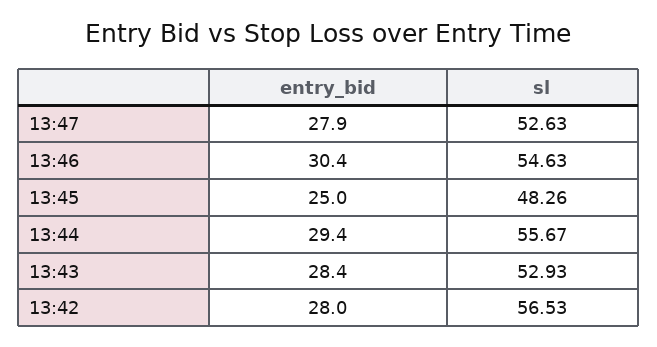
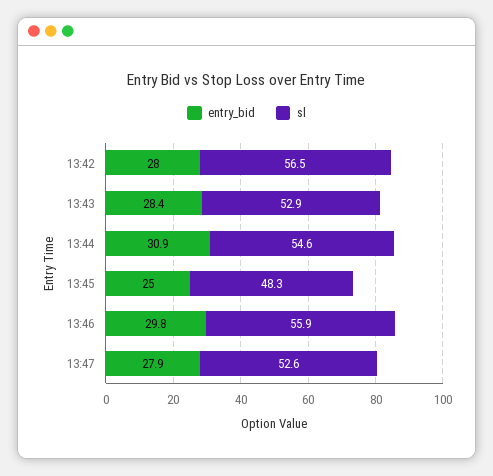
  {
    "entry_bid": {
      "13:47": 27.9,
-     "13:46": 30.4,
+     "13:46": 29.8,
      "13:45": 25,
-     "13:44": 29.4,
+     "13:44": 30.9,
      "13:43": 28.4,
      "13:42": 28
    },
    "sl": {
      "13:47": 52.63,
-     "13:46": 54.63,
+     "13:46": 55.9,
      "13:45": 48.26,
-     "13:44": 55.67,
+     "13:44": 54.6,
      "13:43": 52.93,
      "13:42": 56.53
    }
  }

